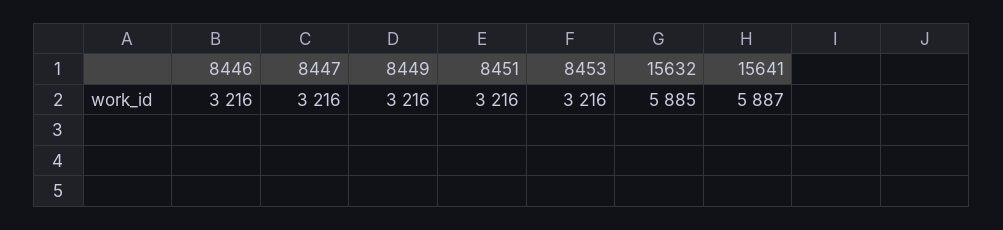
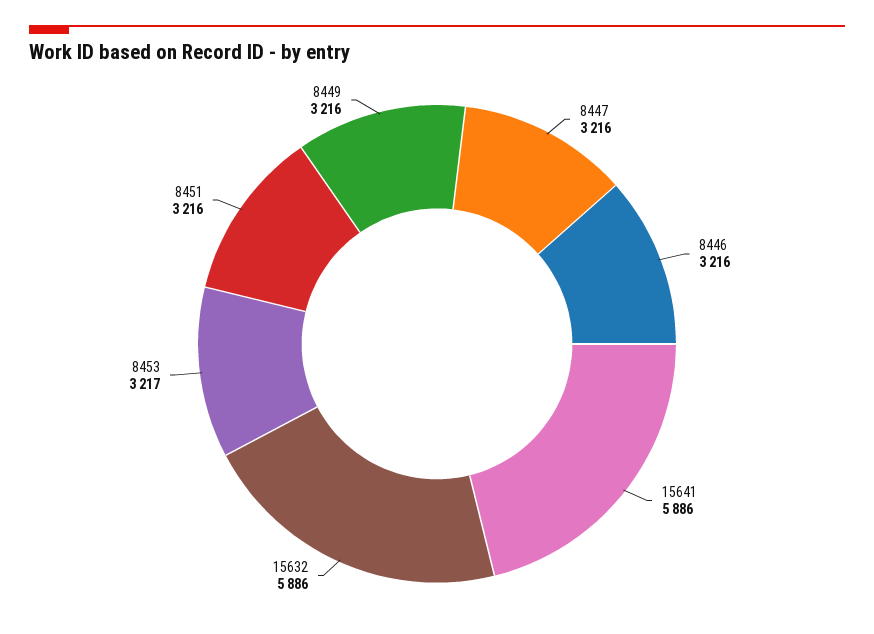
  {
    "8446": 3216,
    "8447": 3216,
    "8449": 3216,
    "8451": 3216,
-   "8453": 3216,
+   "8453": 3217,
-   "15632": 5885,
+   "15632": 5886,
-   "15641": 5887
+   "15641": 5886
  }

